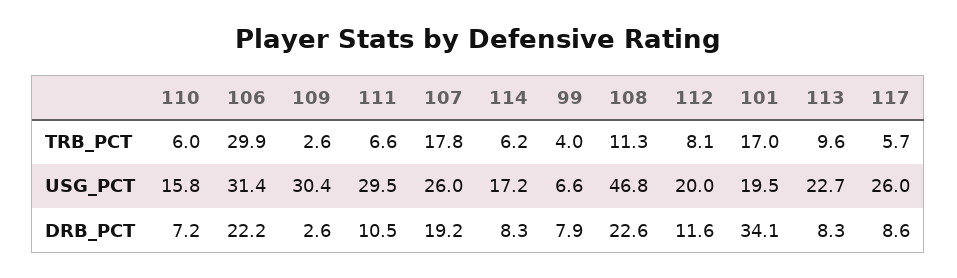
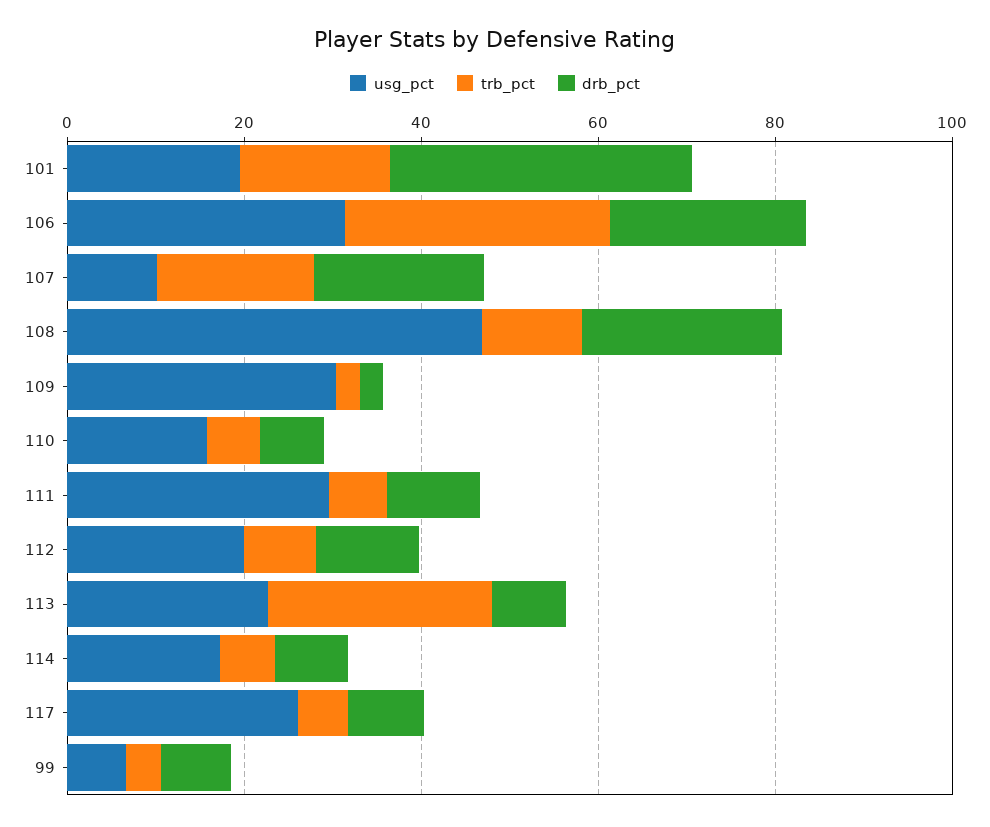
  {
    "TRB_PCT": {
      "110": 6,
      "106": 29.9,
      "109": 2.6,
      "111": 6.6,
      "107": 17.8,
      "114": 6.2,
      "99": 4,
      "108": 11.3,
      "112": 8.1,
      "101": 17,
-     "113": 9.6,
+     "113": 25,
      "117": 5.7
    },
    "USG_PCT": {
      "110": 15.8,
      "106": 31.4,
      "109": 30.4,
      "111": 29.5,
-     "107": 26,
+     "107": 10,
      "114": 17.2,
      "99": 6.6,
      "108": 46.8,
      "112": 20,
      "101": 19.5,
      "113": 22.7,
      "117": 26
    },
    "DRB_PCT": {
      "110": 7.2,
      "106": 22.2,
      "109": 2.6,
      "111": 10.5,
      "107": 19.2,
      "114": 8.3,
      "99": 7.9,
      "108": 22.6,
      "112": 11.6,
      "101": 34.1,
      "113": 8.3,
      "117": 8.6
    }
  }

